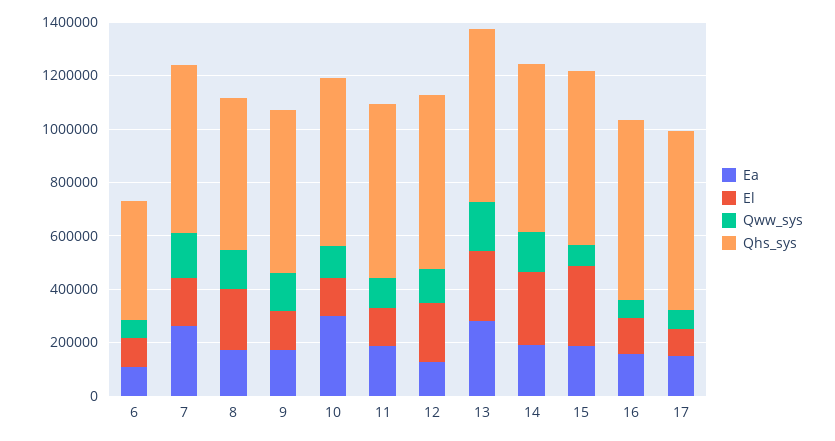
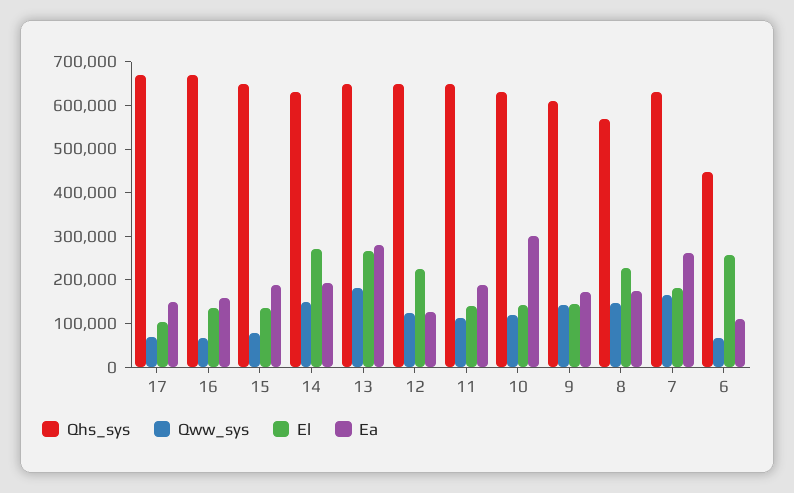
  {
    "Ea": {
      "6": 120000,
      "7": 260000,
      "8": 180000,
      "9": 180000,
      "10": 300000,
      "11": 180000,
      "12": 120000,
      "13": 280000,
      "14": 200000,
      "15": 180000,
      "16": 160000,
      "17": 140000
    },
    "El": {
-     "6": 100000,
+     "6": 260000,
      "7": 180000,
      "8": 220000,
      "9": 140000,
      "10": 140000,
      "11": 140000,
      "12": 220000,
      "13": 260000,
      "14": 280000,
-     "15": 300000,
+     "15": 140000,
      "16": 140000,
      "17": 100000
    },
    "Qww_sys": {
      "6": 60000,
      "7": 160000,
      "8": 140000,
      "9": 140000,
      "10": 120000,
      "11": 120000,
      "12": 120000,
      "13": 180000,
      "14": 140000,
      "15": 80000,
      "16": 60000,
      "17": 60000
    },
    "Qhs_sys": {
      "6": 440000,
      "7": 620000,
      "8": 560000,
      "9": 600000,
      "10": 620000,
      "11": 660000,
      "12": 660000,
      "13": 660000,
      "14": 620000,
      "15": 660000,
      "16": 680000,
      "17": 680000
    }
  }

